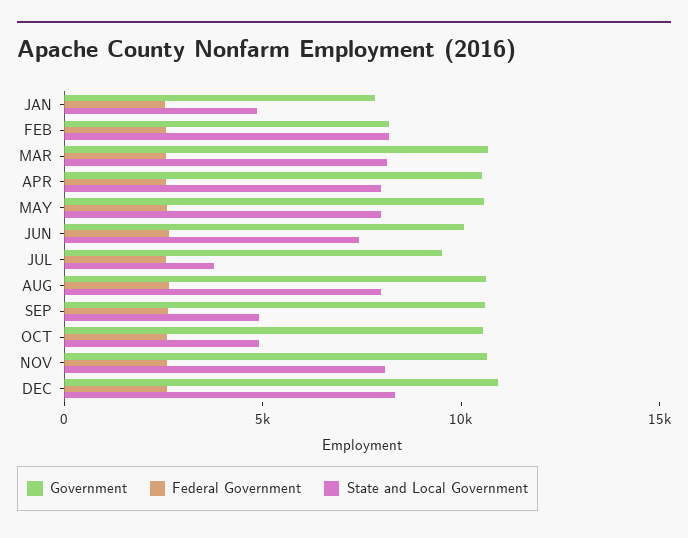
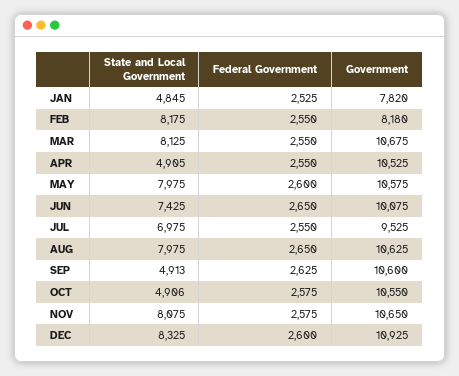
  {
    "Government": {
      "JAN": 7820,
      "FEB": 8180,
      "MAR": 10675,
      "APR": 10525,
      "MAY": 10575,
      "JUN": 10075,
      "JUL": 9525,
      "AUG": 10625,
      "SEP": 10600,
      "OCT": 10550,
      "NOV": 10650,
      "DEC": 10925
    },
    "Federal Government": {
      "JAN": 2525,
      "FEB": 2550,
      "MAR": 2550,
      "APR": 2550,
      "MAY": 2600,
      "JUN": 2650,
      "JUL": 2550,
      "AUG": 2650,
      "SEP": 2625,
      "OCT": 2575,
      "NOV": 2575,
      "DEC": 2600
    },
    "State and Local Government": {
      "JAN": 4845,
      "FEB": 8175,
      "MAR": 8125,
-     "APR": 8000,
+     "APR": 4905,
      "MAY": 7975,
      "JUN": 7425,
-     "JUL": 4000,
+     "JUL": 6975,
      "AUG": 7975,
      "SEP": 4913,
      "OCT": 4906,
      "NOV": 8075,
      "DEC": 8325
    }
  }

